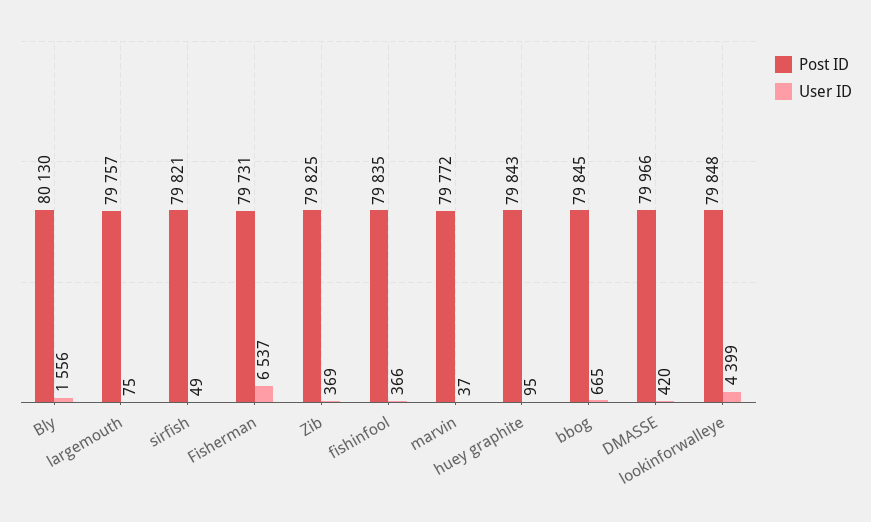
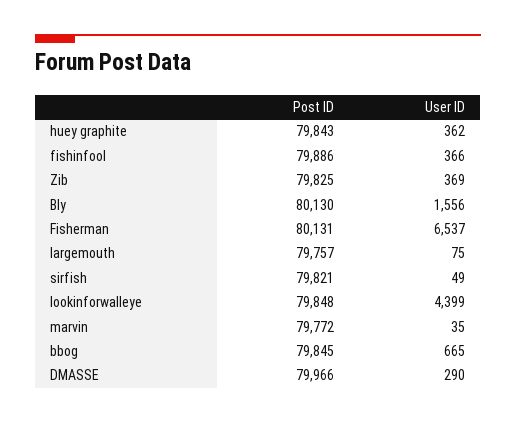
  {
    "Post ID": {
      "Bly": 80130,
      "largemouth": 79757,
      "sirfish": 79821,
-     "Fisherman": 79731,
+     "Fisherman": 80131,
      "Zib": 79825,
-     "fishinfool": 79835,
+     "fishinfool": 79886,
      "marvin": 79772,
      "huey graphite": 79843,
      "bbog": 79845,
      "DMASSE": 79966,
      "lookinforwalleye": 79848
    },
    "User ID": {
      "Bly": 1556,
      "largemouth": 75,
      "sirfish": 49,
      "Fisherman": 6537,
      "Zib": 369,
      "fishinfool": 366,
-     "marvin": 37,
+     "marvin": 35,
-     "huey graphite": 95,
+     "huey graphite": 362,
      "bbog": 665,
-     "DMASSE": 420,
+     "DMASSE": 290,
      "lookinforwalleye": 4399
    }
  }

